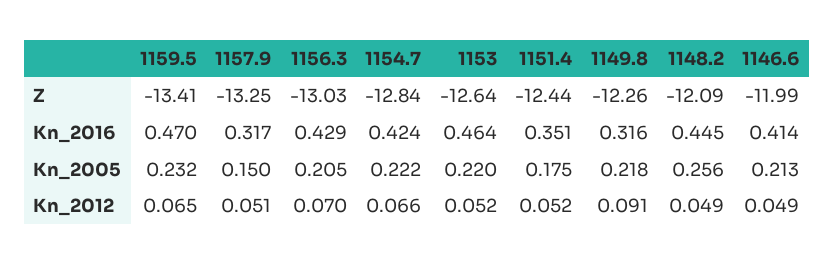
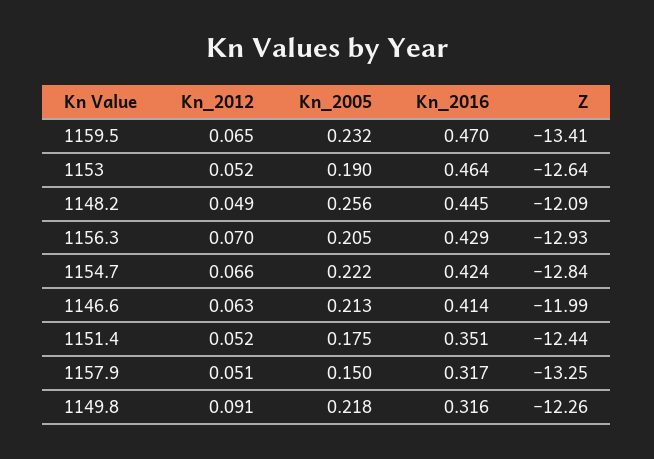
  {
    "1159.5": {
      "Z": -13.41,
      "Kn_2016": 0.47,
      "Kn_2005": 0.232,
      "Kn_2012": 0.065
    },
    "1157.9": {
      "Z": -13.25,
      "Kn_2016": 0.317,
      "Kn_2005": 0.15,
      "Kn_2012": 0.051
    },
    "1156.3": {
-     "Z": -13.03,
+     "Z": -12.93,
      "Kn_2016": 0.429,
      "Kn_2005": 0.205,
      "Kn_2012": 0.07
    },
    "1154.7": {
      "Z": -12.84,
      "Kn_2016": 0.424,
      "Kn_2005": 0.222,
      "Kn_2012": 0.066
    },
    "1153": {
      "Z": -12.64,
      "Kn_2016": 0.464,
-     "Kn_2005": 0.22,
+     "Kn_2005": 0.19,
      "Kn_2012": 0.052
    },
    "1151.4": {
      "Z": -12.44,
      "Kn_2016": 0.351,
      "Kn_2005": 0.175,
      "Kn_2012": 0.052
    },
    "1149.8": {
      "Z": -12.26,
      "Kn_2016": 0.316,
      "Kn_2005": 0.218,
      "Kn_2012": 0.091
    },
    "1148.2": {
      "Z": -12.09,
      "Kn_2016": 0.445,
      "Kn_2005": 0.256,
      "Kn_2012": 0.049
    },
    "1146.6": {
      "Z": -11.99,
      "Kn_2016": 0.414,
      "Kn_2005": 0.213,
-     "Kn_2012": 0.049
+     "Kn_2012": 0.063
    }
  }

